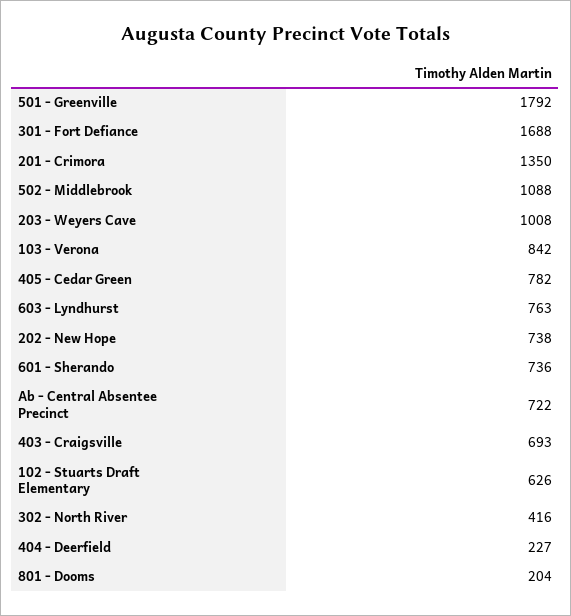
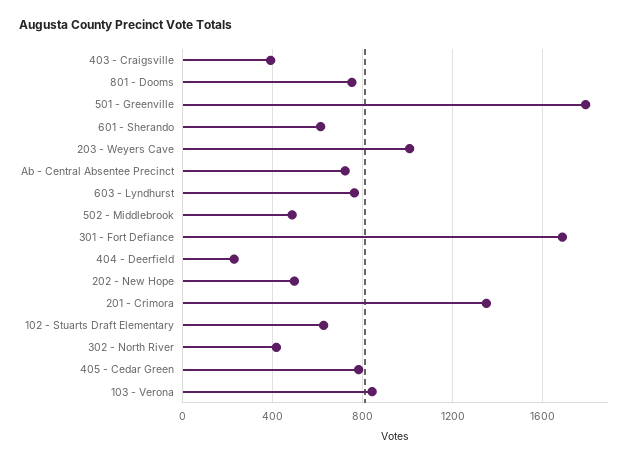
  {
    "501 - Greenville": 1792,
    "301 - Fort Defiance": 1688,
    "201 - Crimora": 1350,
-   "502 - Middlebrook": 1088,
+   "502 - Middlebrook": 500,
    "203 - Weyers Cave": 1008,
    "103 - Verona": 842,
    "405 - Cedar Green": 782,
    "603 - Lyndhurst": 763,
-   "202 - New Hope": 738,
+   "202 - New Hope": 500,
-   "601 - Sherando": 736,
+   "601 - Sherando": 600,
    "Ab - Central Absentee Precinct": 722,
-   "403 - Craigsville": 693,
+   "403 - Craigsville": 400,
    "102 - Stuarts Draft Elementary": 626,
    "302 - North River": 416,
    "404 - Deerfield": 227,
-   "801 - Dooms": 204
+   "801 - Dooms": 750
  }

